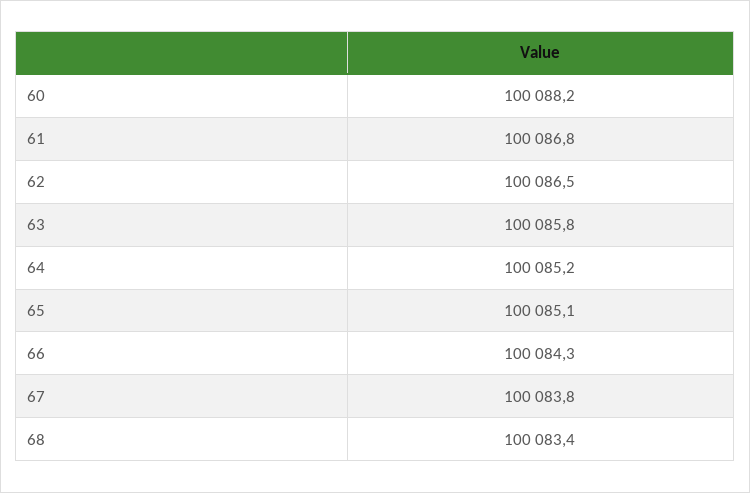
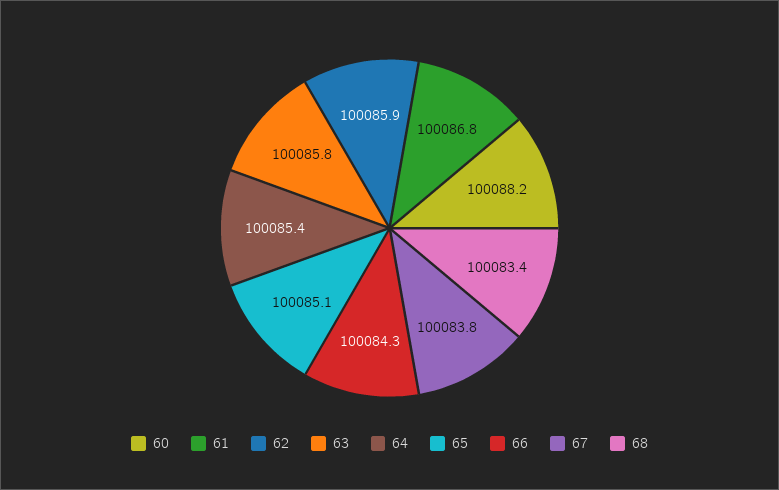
  {
    "60": 100088.2,
    "61": 100086.8,
-   "62": 100086.5,
+   "62": 100085.9,
    "63": 100085.8,
-   "64": 100085.2,
+   "64": 100085.4,
    "65": 100085.1,
    "66": 100084.3,
    "67": 100083.8,
    "68": 100083.4
  }

